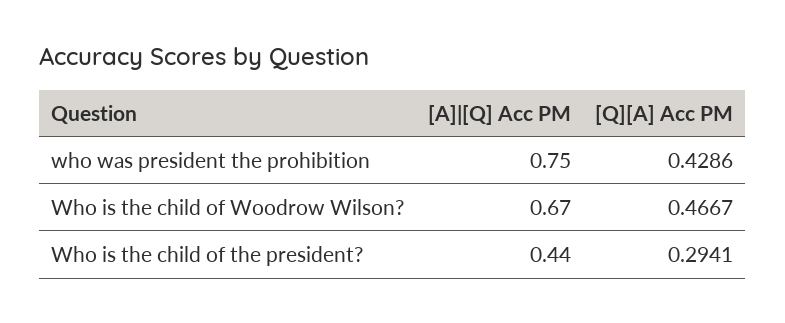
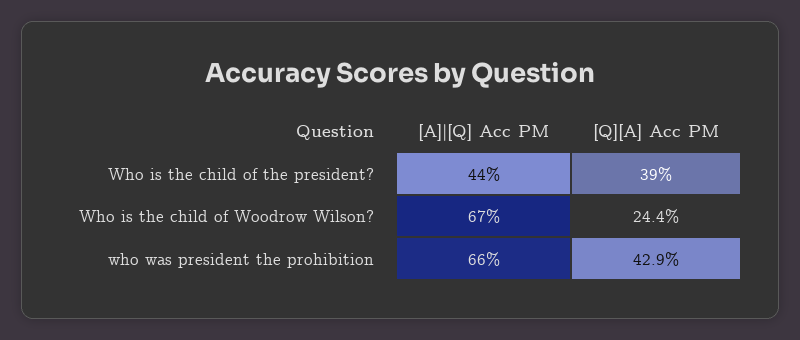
  {
    "[A]|[Q] Acc PM": {
-     "who was president the prohibition": 0.75,
+     "who was president the prohibition": 0.66,
      "Who is the child of Woodrow Wilson?": 0.67,
      "Who is the child of the president?": 0.44
    },
    "[Q][A] Acc PM": {
      "who was president the prohibition": 0.4286,
-     "Who is the child of Woodrow Wilson?": 0.4667,
+     "Who is the child of Woodrow Wilson?": 0.244,
-     "Who is the child of the president?": 0.2941
+     "Who is the child of the president?": 0.39
    }
  }

